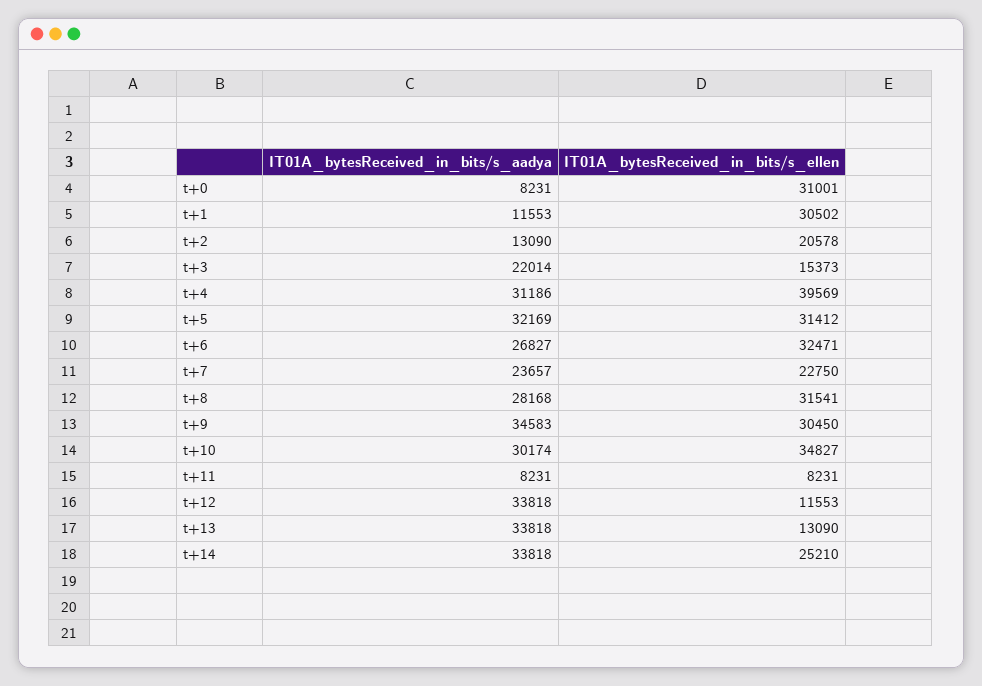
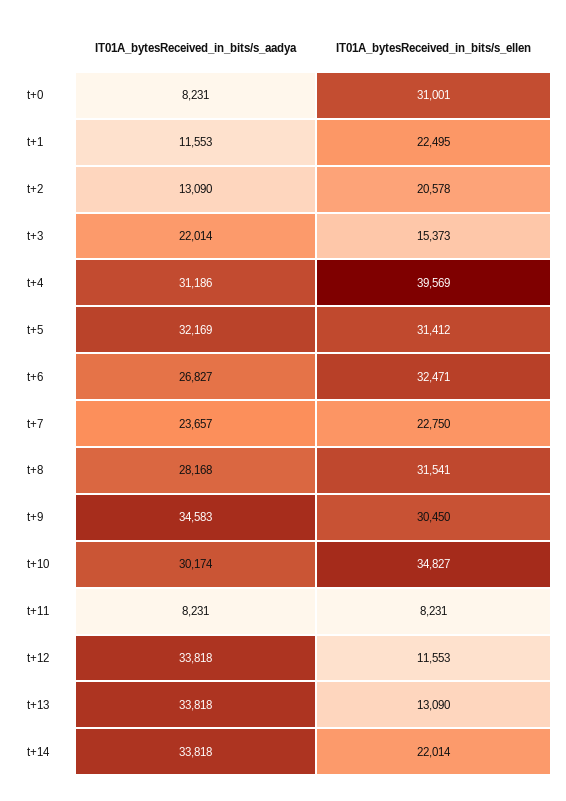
  {
    "IT01A_bytesReceived_in_bits/s_aadya": {
      "t+0": 8231,
      "t+1": 11553,
      "t+2": 13090,
      "t+3": 22014,
      "t+4": 31186,
      "t+5": 32169,
      "t+6": 26827,
      "t+7": 23657,
      "t+8": 28168,
      "t+9": 34583,
      "t+10": 30174,
      "t+11": 8231,
      "t+12": 33818,
      "t+13": 33818,
      "t+14": 33818
    },
    "IT01A_bytesReceived_in_bits/s_ellen": {
      "t+0": 31001,
-     "t+1": 30502,
+     "t+1": 22495,
      "t+2": 20578,
      "t+3": 15373,
      "t+4": 39569,
      "t+5": 31412,
      "t+6": 32471,
      "t+7": 22750,
      "t+8": 31541,
      "t+9": 30450,
      "t+10": 34827,
      "t+11": 8231,
      "t+12": 11553,
      "t+13": 13090,
-     "t+14": 25210
+     "t+14": 22014
    }
  }

